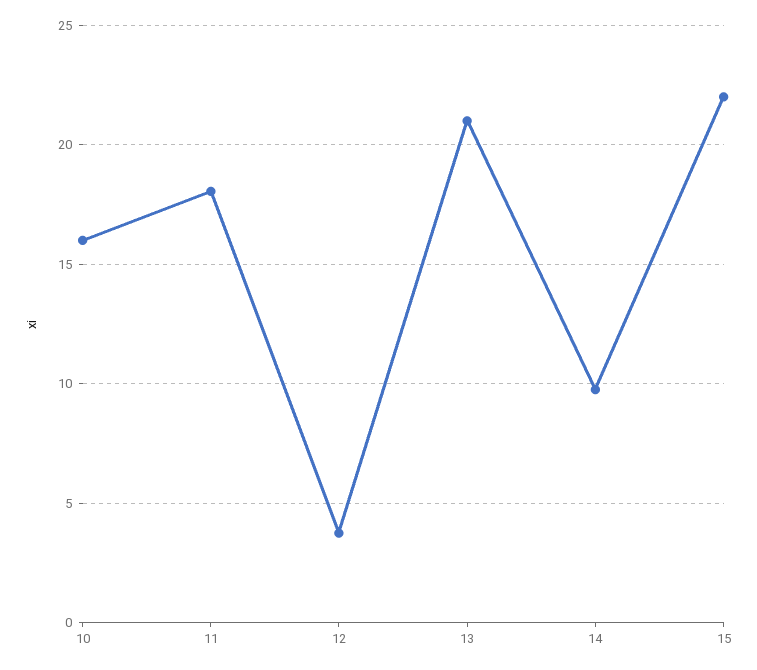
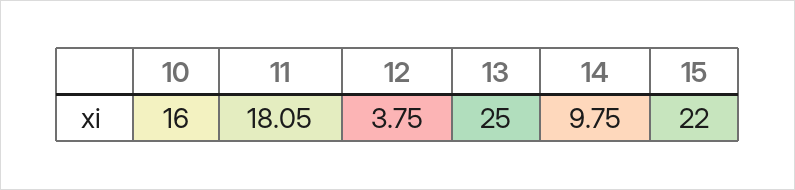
  {
    "10": 16,
    "11": 18.05,
    "12": 3.75,
-   "13": 21,
+   "13": 25,
    "14": 9.75,
    "15": 22
  }

